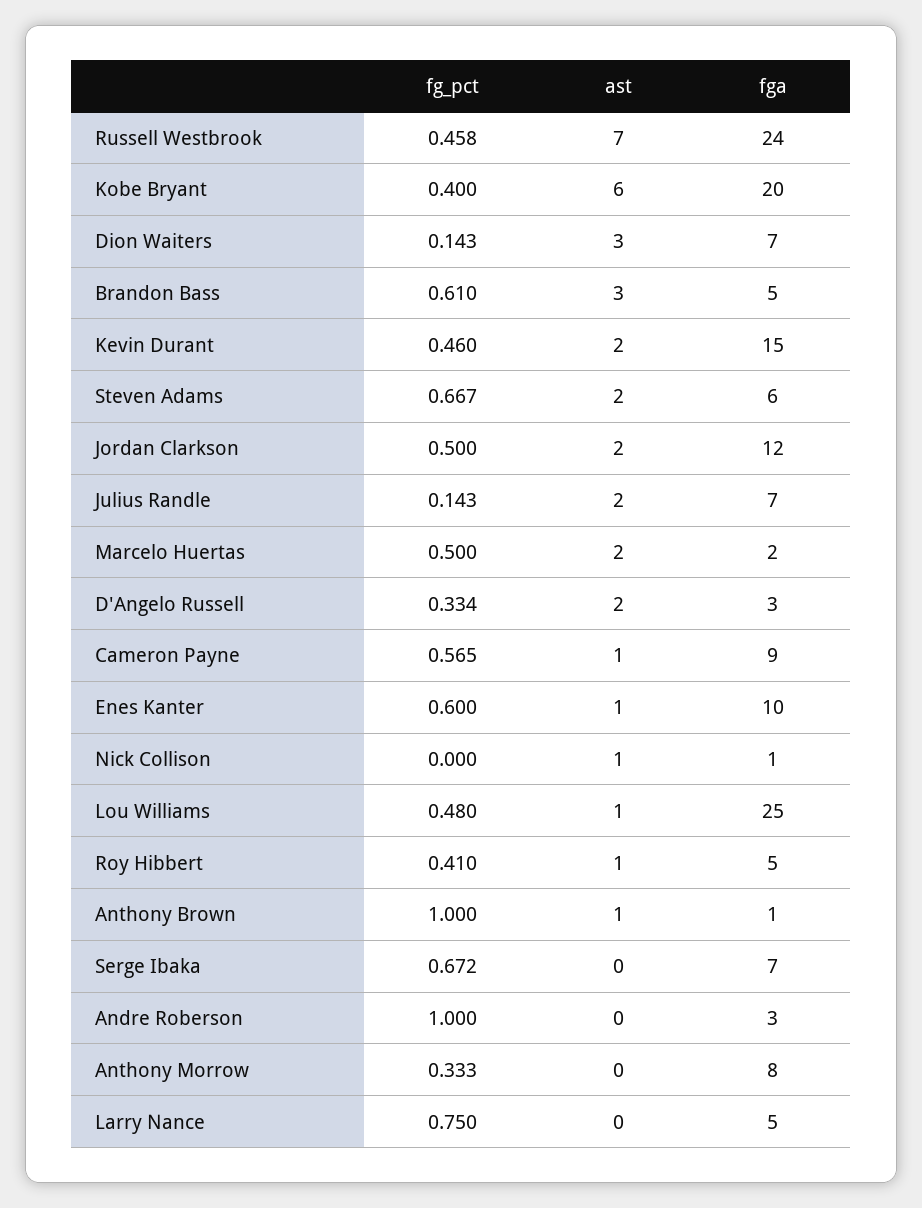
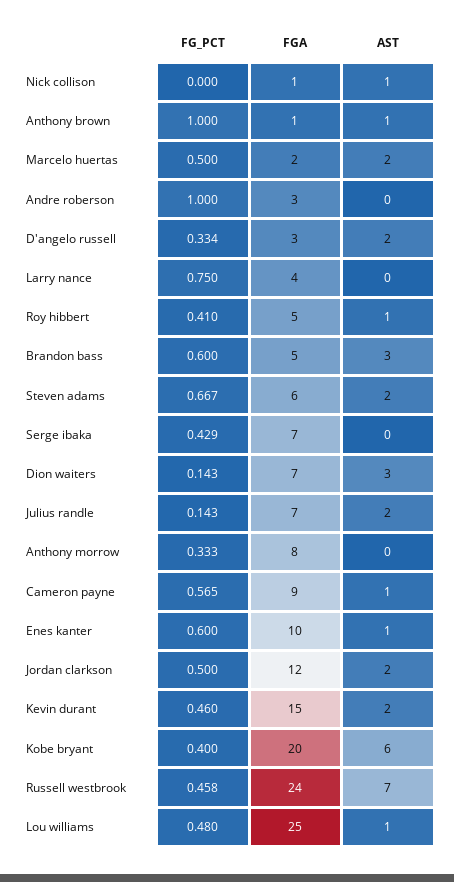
  {
    "fg_pct": {
      "Russell Westbrook": 0.458,
      "Kobe Bryant": 0.4,
      "Dion Waiters": 0.143,
-     "Brandon Bass": 0.61,
+     "Brandon Bass": 0.6,
      "Kevin Durant": 0.46,
      "Steven Adams": 0.667,
      "Jordan Clarkson": 0.5,
      "Julius Randle": 0.143,
      "Marcelo Huertas": 0.5,
      "D'Angelo Russell": 0.334,
      "Cameron Payne": 0.565,
      "Enes Kanter": 0.6,
      "Nick Collison": 0,
      "Lou Williams": 0.48,
      "Roy Hibbert": 0.41,
      "Anthony Brown": 1,
-     "Serge Ibaka": 0.672,
+     "Serge Ibaka": 0.429,
      "Andre Roberson": 1,
      "Anthony Morrow": 0.333,
      "Larry Nance": 0.75
    },
    "ast": {
      "Russell Westbrook": 7,
      "Kobe Bryant": 6,
      "Dion Waiters": 3,
      "Brandon Bass": 3,
      "Kevin Durant": 2,
      "Steven Adams": 2,
      "Jordan Clarkson": 2,
      "Julius Randle": 2,
      "Marcelo Huertas": 2,
      "D'Angelo Russell": 2,
      "Cameron Payne": 1,
      "Enes Kanter": 1,
      "Nick Collison": 1,
      "Lou Williams": 1,
      "Roy Hibbert": 1,
      "Anthony Brown": 1,
      "Serge Ibaka": 0,
      "Andre Roberson": 0,
      "Anthony Morrow": 0,
      "Larry Nance": 0
    },
    "fga": {
      "Russell Westbrook": 24,
      "Kobe Bryant": 20,
      "Dion Waiters": 7,
      "Brandon Bass": 5,
      "Kevin Durant": 15,
      "Steven Adams": 6,
      "Jordan Clarkson": 12,
      "Julius Randle": 7,
      "Marcelo Huertas": 2,
      "D'Angelo Russell": 3,
      "Cameron Payne": 9,
      "Enes Kanter": 10,
      "Nick Collison": 1,
      "Lou Williams": 25,
      "Roy Hibbert": 5,
      "Anthony Brown": 1,
      "Serge Ibaka": 7,
      "Andre Roberson": 3,
      "Anthony Morrow": 8,
-     "Larry Nance": 5
+     "Larry Nance": 4
    }
  }

